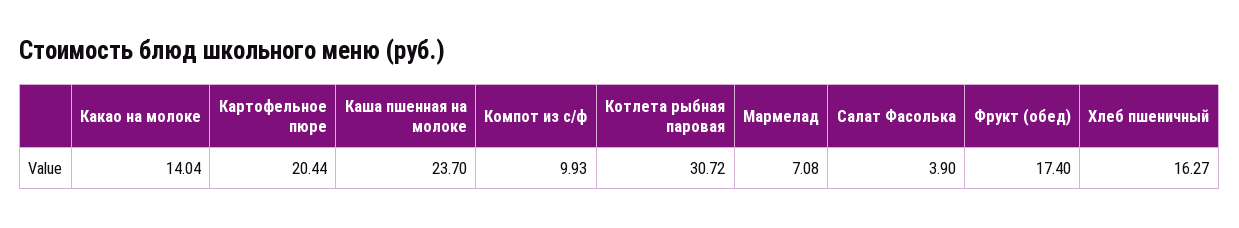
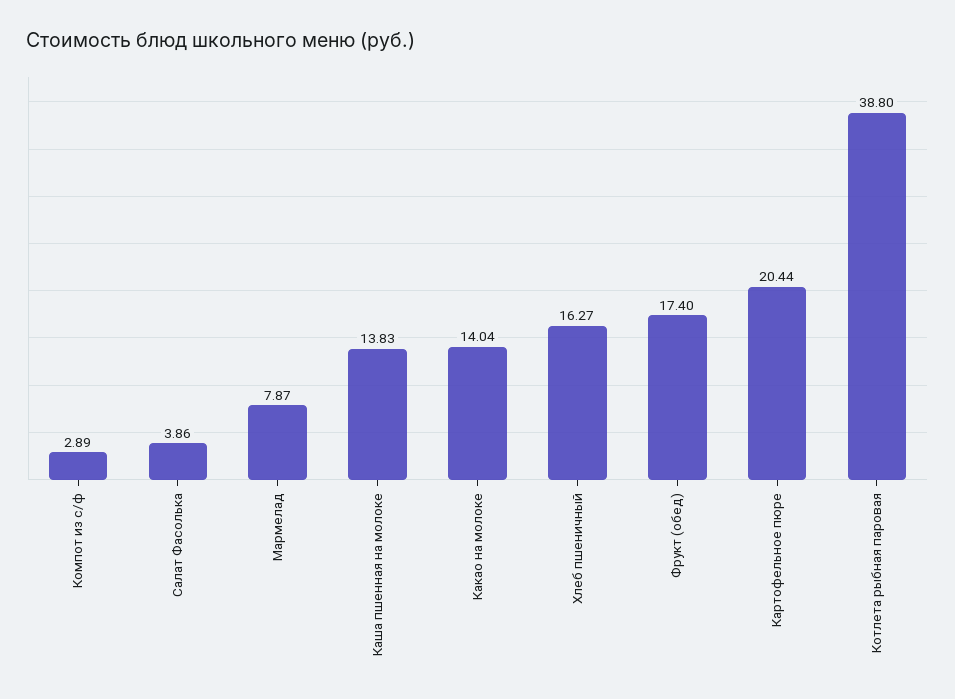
  {
    "Какао на молоке": 14.04,
    "Картофельное пюре": 20.44,
-   "Каша пшенная на молоке": 23.7,
+   "Каша пшенная на молоке": 13.83,
-   "Компот из с/ф": 9.93,
+   "Компот из с/ф": 2.89,
-   "Котлета рыбная паровая": 30.72,
+   "Котлета рыбная паровая": 38.8,
-   "Мармелад": 7.08,
+   "Мармелад": 7.87,
-   "Салат Фасолька": 3.9,
+   "Салат Фасолька": 3.86,
    "Фрукт (обед)": 17.4,
    "Хлеб пшеничный": 16.27
  }

